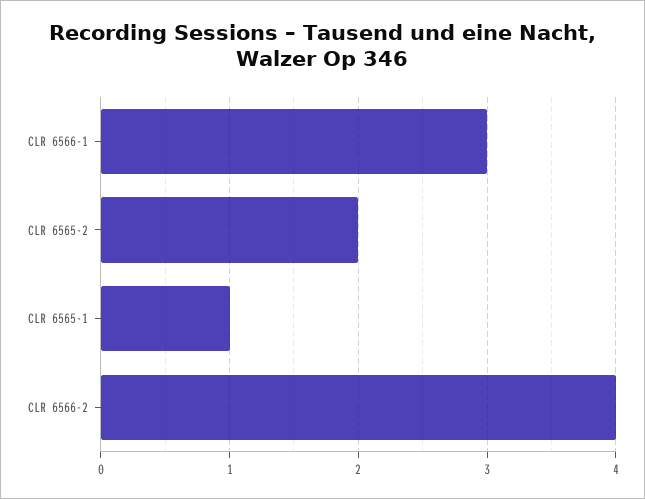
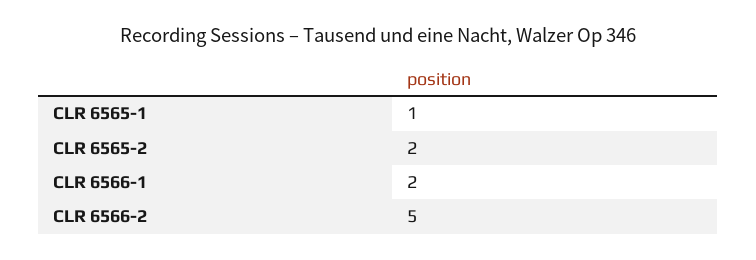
  {
-   "CLR 6566-1": 3,
+   "CLR 6566-1": 2,
    "CLR 6565-2": 2,
    "CLR 6565-1": 1,
-   "CLR 6566-2": 4
+   "CLR 6566-2": 5
  }

